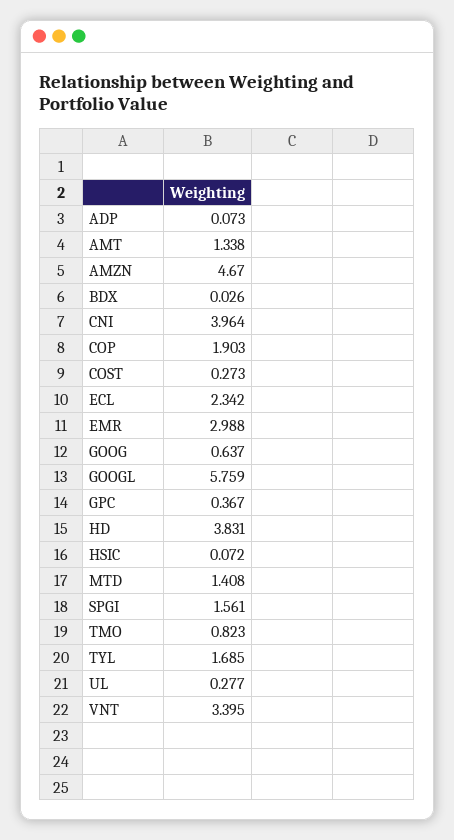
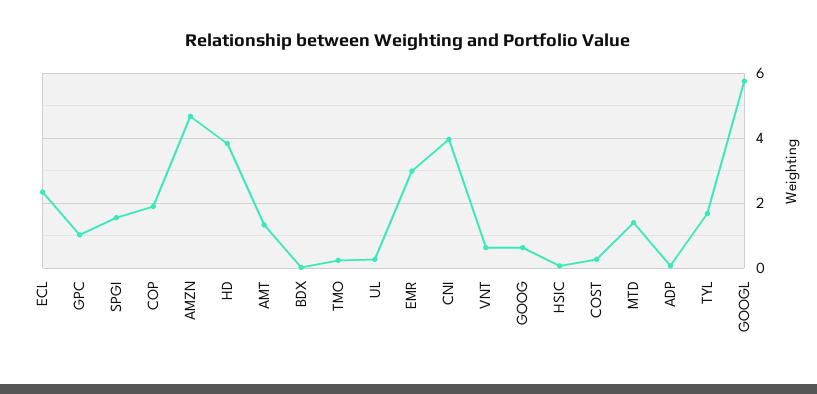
  {
    "ADP": 0.073,
    "AMT": 1.338,
    "AMZN": 4.67,
    "BDX": 0.026,
    "CNI": 3.964,
    "COP": 1.903,
    "COST": 0.273,
    "ECL": 2.342,
    "EMR": 2.988,
    "GOOG": 0.637,
    "GOOGL": 5.759,
-   "GPC": 0.367,
+   "GPC": 1,
    "HD": 3.831,
    "HSIC": 0.072,
    "MTD": 1.408,
    "SPGI": 1.561,
-   "TMO": 0.823,
+   "TMO": 0.2,
    "TYL": 1.685,
    "UL": 0.277,
-   "VNT": 3.395
+   "VNT": 0.6
  }

